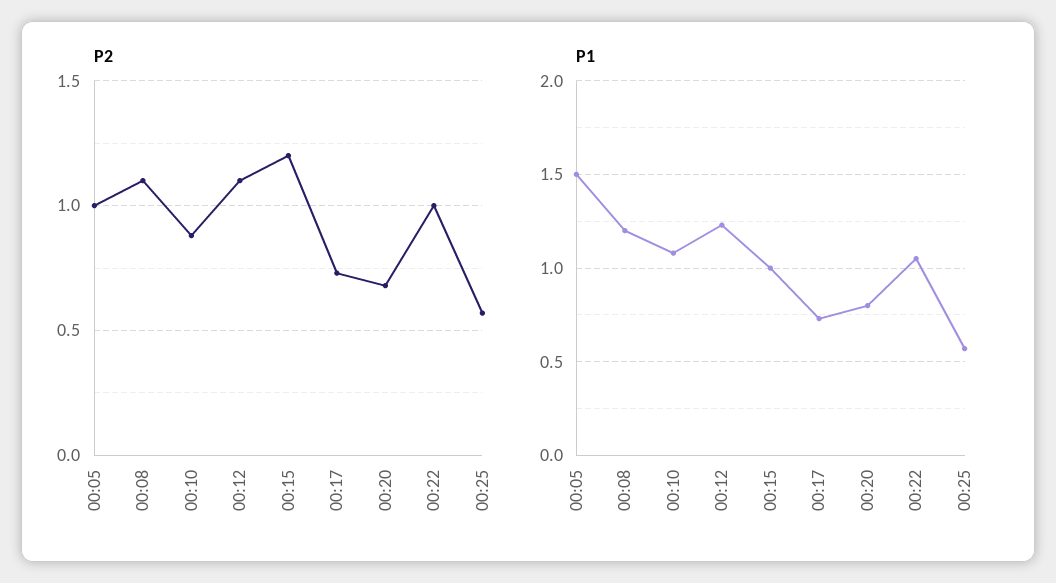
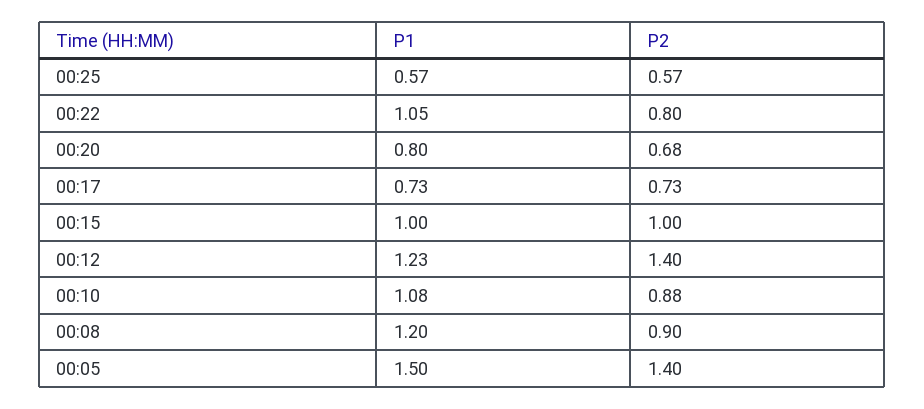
  {
    "P2": {
-     "00:05": 1,
+     "00:05": 1.4,
-     "00:08": 1.1,
+     "00:08": 0.9,
      "00:10": 0.88,
-     "00:12": 1.1,
+     "00:12": 1.4,
-     "00:15": 1.2,
+     "00:15": 1,
      "00:17": 0.73,
      "00:20": 0.68,
-     "00:22": 1,
+     "00:22": 0.8,
      "00:25": 0.57
    },
    "P1": {
      "00:05": 1.5,
      "00:08": 1.2,
      "00:10": 1.08,
      "00:12": 1.23,
      "00:15": 1,
      "00:17": 0.73,
      "00:20": 0.8,
      "00:22": 1.05,
      "00:25": 0.57
    }
  }

